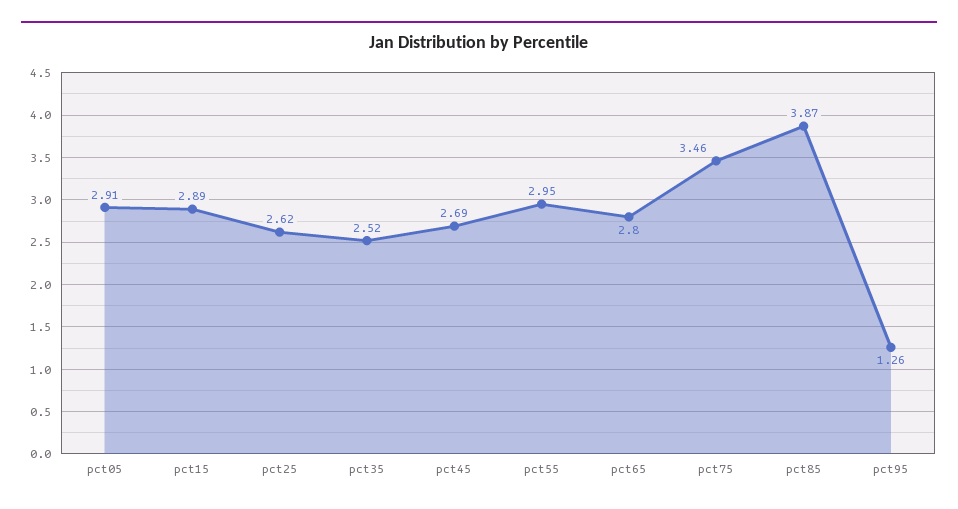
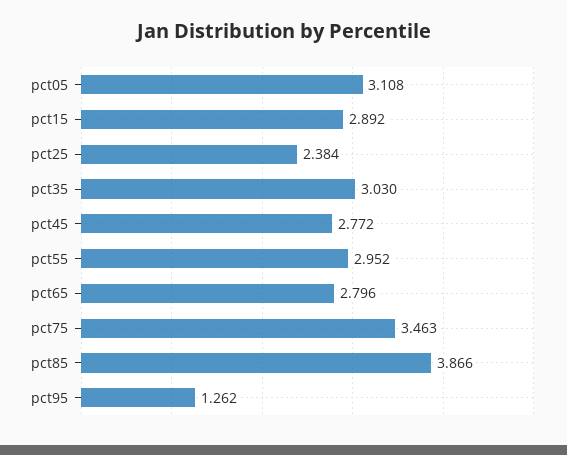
  {
-   "pct05": 2.91,
+   "pct05": 3.108,
    "pct15": 2.892,
-   "pct25": 2.62,
+   "pct25": 2.384,
-   "pct35": 2.52,
+   "pct35": 3.03,
-   "pct45": 2.69,
+   "pct45": 2.772,
    "pct55": 2.952,
    "pct65": 2.796,
    "pct75": 3.463,
    "pct85": 3.866,
    "pct95": 1.262
  }

